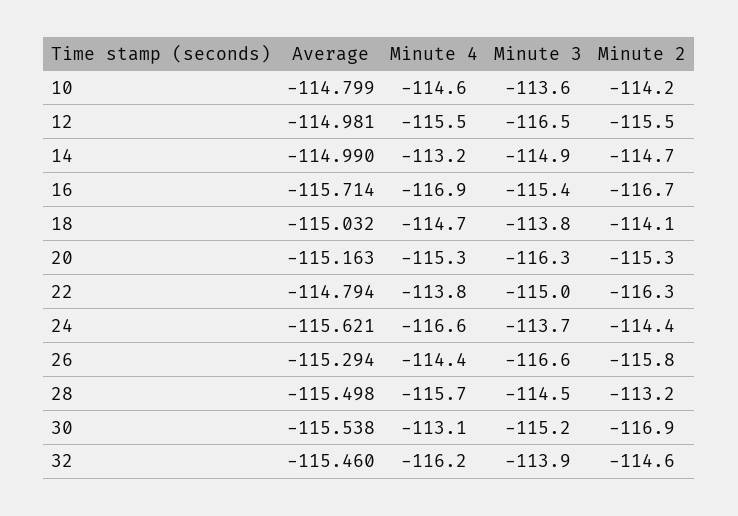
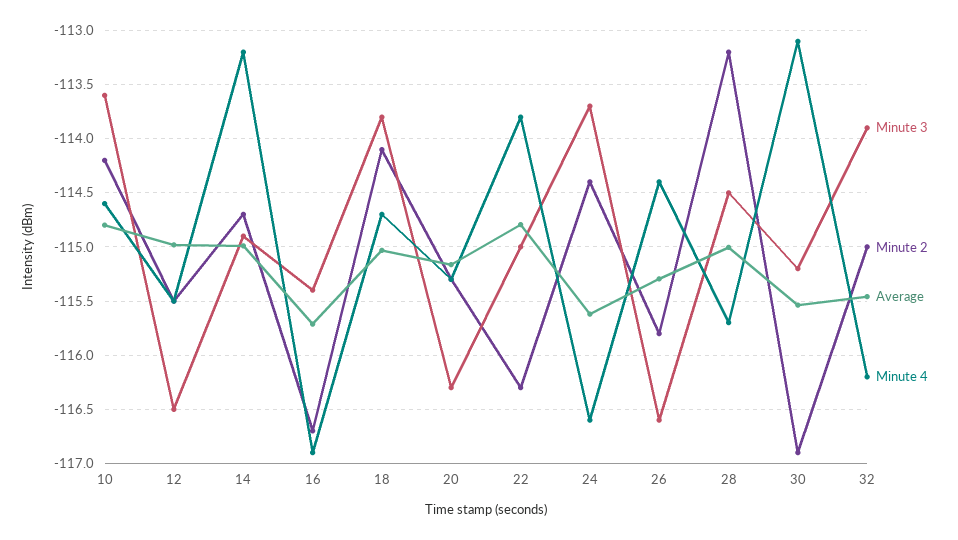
  {
    "Average": {
      "10": -114.799,
      "12": -114.981,
      "14": -114.99,
      "16": -115.714,
      "18": -115.032,
      "20": -115.163,
      "22": -114.794,
      "24": -115.621,
      "26": -115.294,
-     "28": -115.498,
+     "28": -115,
      "30": -115.538,
      "32": -115.46
    },
    "Minute 4": {
      "10": -114.6,
      "12": -115.5,
      "14": -113.2,
      "16": -116.9,
      "18": -114.7,
      "20": -115.3,
      "22": -113.8,
      "24": -116.6,
      "26": -114.4,
      "28": -115.7,
      "30": -113.1,
      "32": -116.2
    },
    "Minute 3": {
      "10": -113.6,
      "12": -116.5,
      "14": -114.9,
      "16": -115.4,
      "18": -113.8,
      "20": -116.3,
      "22": -115,
      "24": -113.7,
      "26": -116.6,
      "28": -114.5,
      "30": -115.2,
      "32": -113.9
    },
    "Minute 2": {
      "10": -114.2,
      "12": -115.5,
      "14": -114.7,
      "16": -116.7,
      "18": -114.1,
      "20": -115.3,
      "22": -116.3,
      "24": -114.4,
      "26": -115.8,
      "28": -113.2,
      "30": -116.9,
-     "32": -114.6
+     "32": -115
    }
  }

